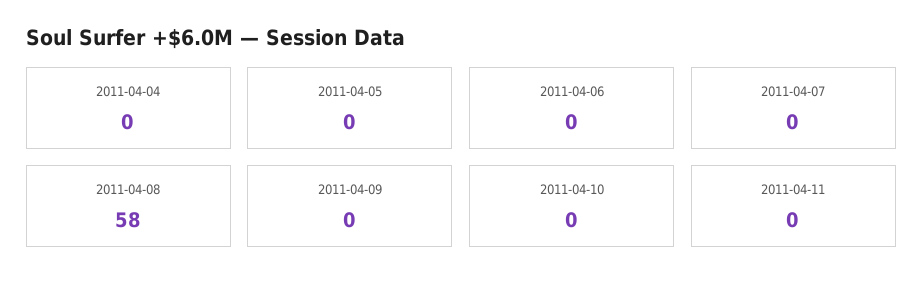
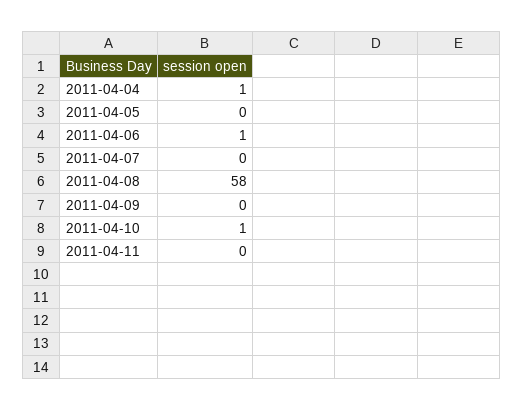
  {
-   "2011-04-04": 0,
+   "2011-04-04": 1,
    "2011-04-05": 0,
-   "2011-04-06": 0,
+   "2011-04-06": 1,
    "2011-04-07": 0,
    "2011-04-08": 58,
    "2011-04-09": 0,
-   "2011-04-10": 0,
+   "2011-04-10": 1,
    "2011-04-11": 0
  }

